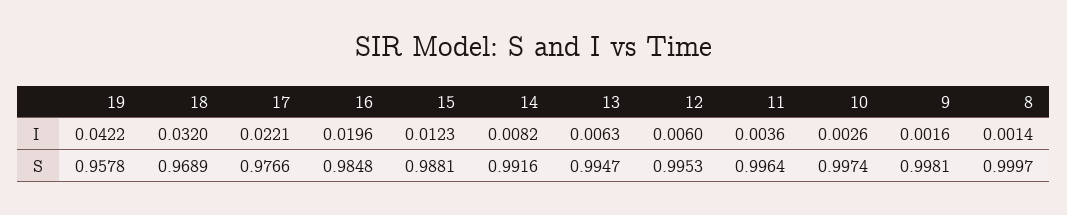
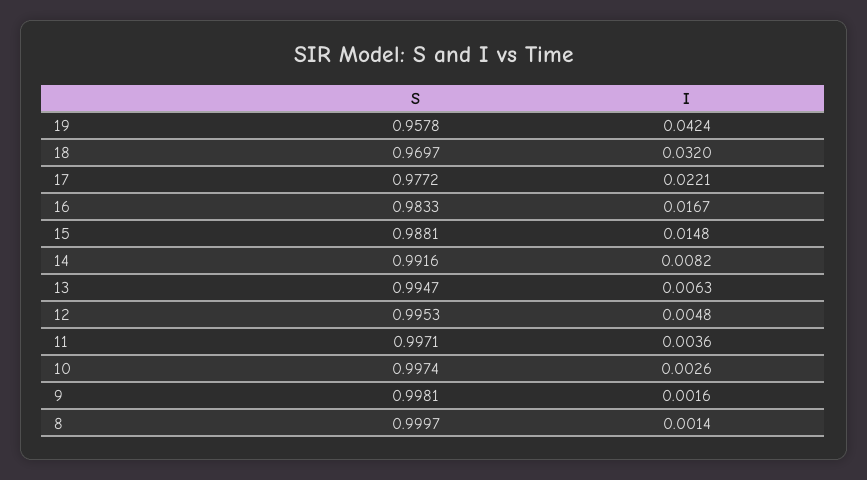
  {
    "19": {
-     "I": 0.0422,
+     "I": 0.0424,
      "S": 0.9578
    },
    "18": {
      "I": 0.032,
-     "S": 0.9689
+     "S": 0.9697
    },
    "17": {
      "I": 0.0221,
-     "S": 0.9766
+     "S": 0.9772
    },
    "16": {
-     "I": 0.0196,
+     "I": 0.0167,
-     "S": 0.9848
+     "S": 0.9833
    },
    "15": {
-     "I": 0.0123,
+     "I": 0.0148,
      "S": 0.9881
    },
    "14": {
      "I": 0.0082,
      "S": 0.9916
    },
    "13": {
      "I": 0.0063,
      "S": 0.9947
    },
    "12": {
-     "I": 0.006,
+     "I": 0.0048,
      "S": 0.9953
    },
    "11": {
      "I": 0.0036,
-     "S": 0.9964
+     "S": 0.9971
    },
    "10": {
      "I": 0.0026,
      "S": 0.9974
    },
    "9": {
      "I": 0.0016,
      "S": 0.9981
    },
    "8": {
      "I": 0.0014,
      "S": 0.9997
    }
  }

